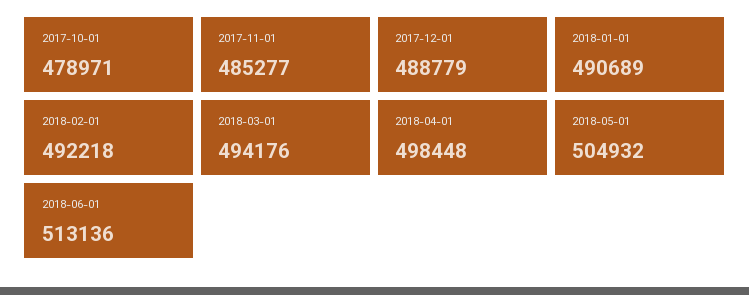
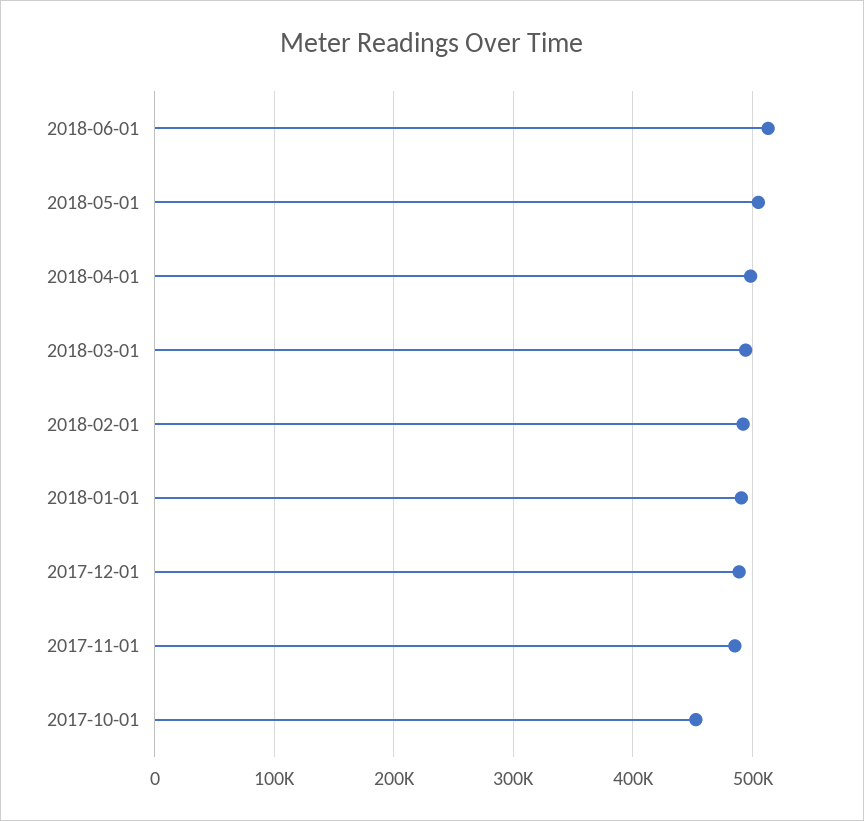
  {
-   "2017-10-01": 478971,
+   "2017-10-01": 450000,
    "2017-11-01": 485277,
    "2017-12-01": 488779,
    "2018-01-01": 490689,
    "2018-02-01": 492218,
    "2018-03-01": 494176,
    "2018-04-01": 498448,
    "2018-05-01": 504932,
    "2018-06-01": 513136
  }

